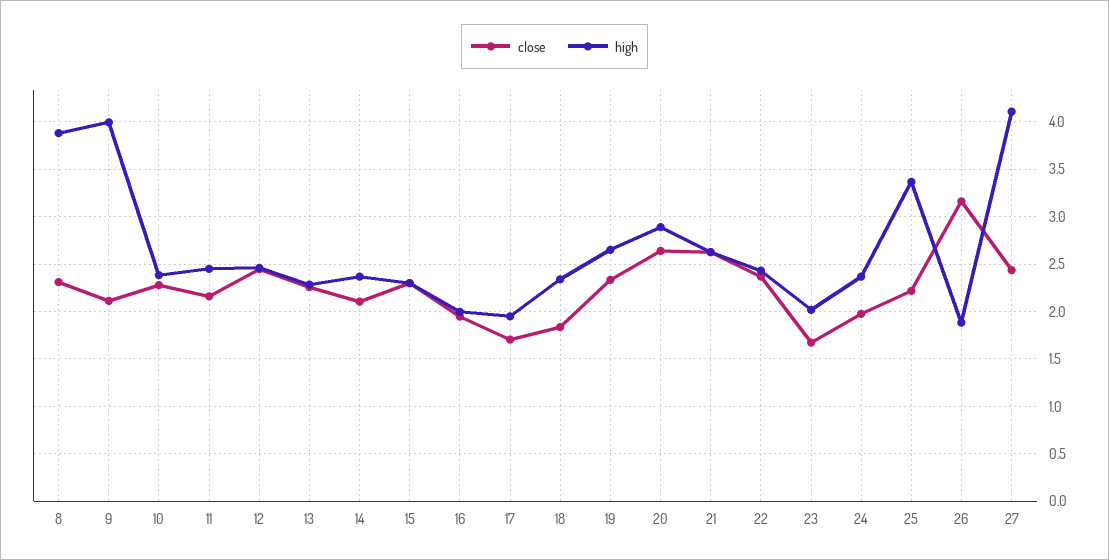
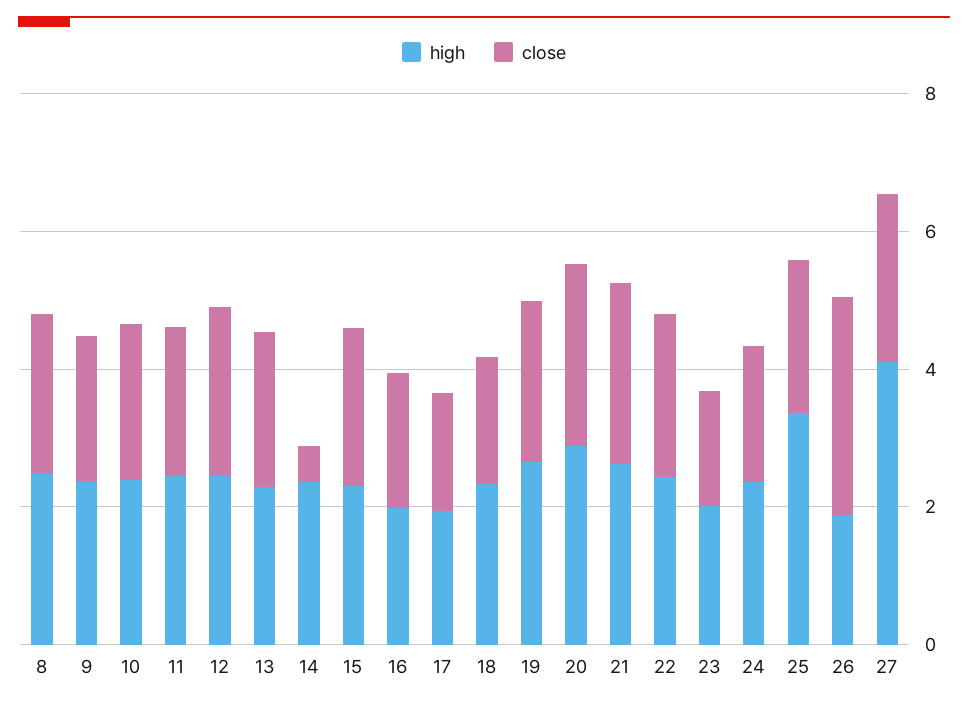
  {
    "close": {
      "8": 2.3,
      "9": 2.1,
      "10": 2.3,
      "11": 2.2,
      "12": 2.4,
      "13": 2.3,
-     "14": 2.1,
+     "14": 0.5,
      "15": 2.3,
      "16": 1.9,
      "17": 1.7,
      "18": 1.8,
      "19": 2.3,
      "20": 2.6,
      "21": 2.6,
      "22": 2.4,
      "23": 1.7,
      "24": 2,
      "25": 2.2,
      "26": 3.2,
      "27": 2.4
    },
    "high": {
-     "8": 3.9,
+     "8": 2.5,
-     "9": 4,
+     "9": 2.5,
      "10": 2.4,
      "11": 2.4,
      "12": 2.5,
      "13": 2.3,
      "14": 2.4,
      "15": 2.3,
      "16": 2,
      "17": 1.9,
      "18": 2.3,
      "19": 2.7,
      "20": 2.9,
      "21": 2.6,
      "22": 2.4,
      "23": 2,
      "24": 2.4,
      "25": 3.4,
      "26": 1.9,
      "27": 4.1
    }
  }

